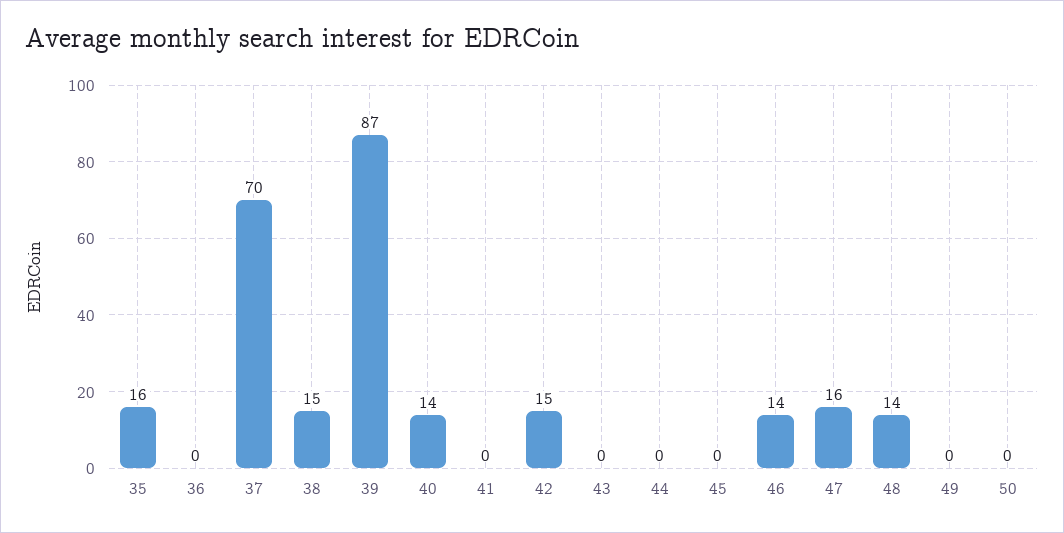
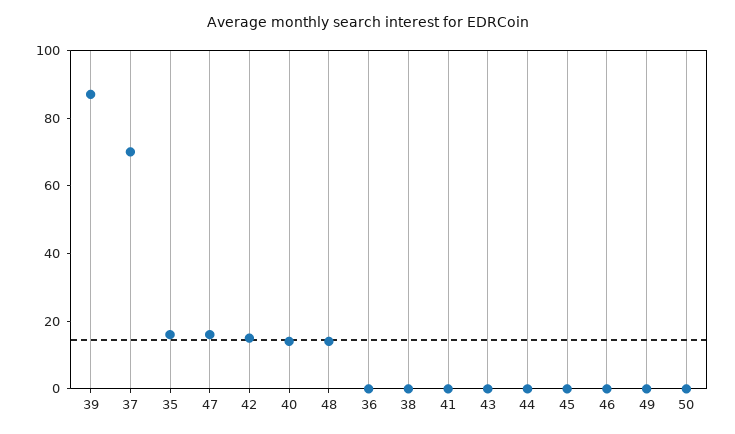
  {
    "35": 16,
    "36": 0,
    "37": 70,
-   "38": 15,
+   "38": 0,
    "39": 87,
    "40": 14,
    "41": 0,
    "42": 15,
    "43": 0,
    "44": 0,
    "45": 0,
-   "46": 14,
+   "46": 0,
    "47": 16,
    "48": 14,
    "49": 0,
    "50": 0
  }

